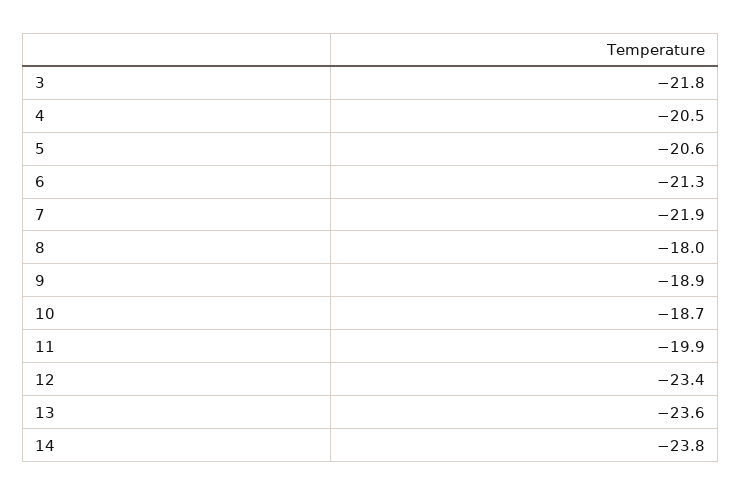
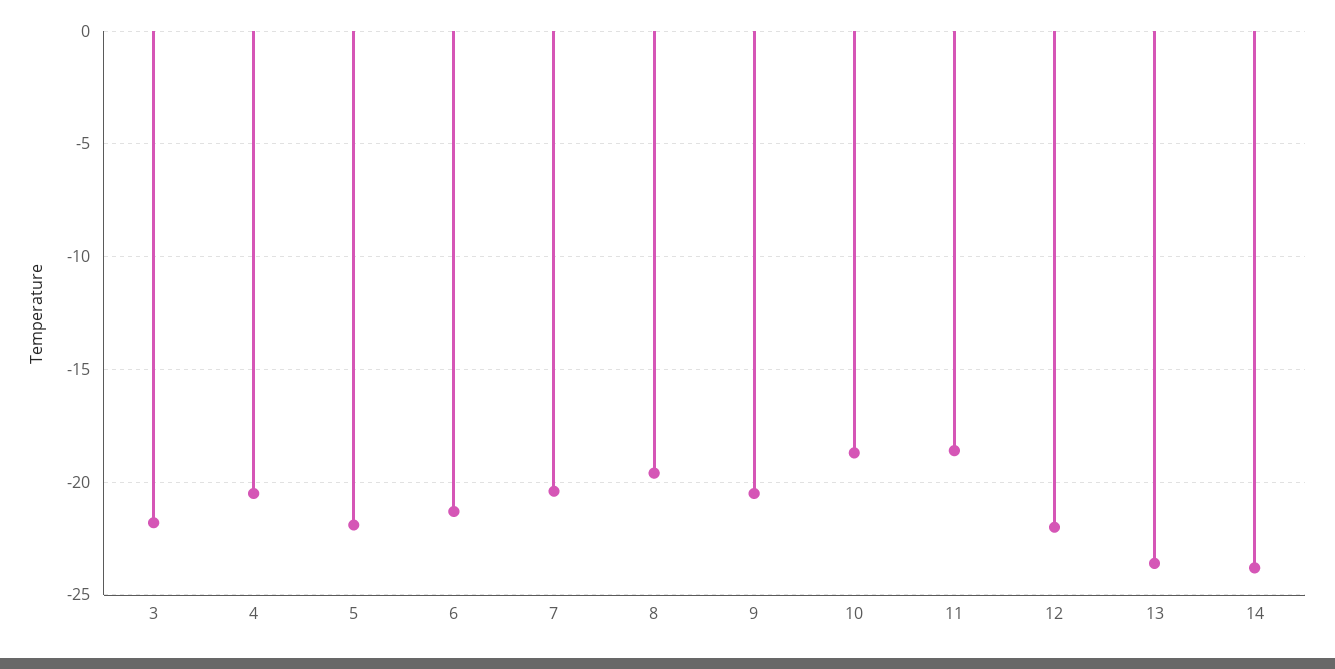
  {
    "3": -21.8,
    "4": -20.5,
-   "5": -20.6,
+   "5": -22,
    "6": -21.3,
-   "7": -21.9,
+   "7": -20.5,
-   "8": -18,
+   "8": -19.5,
-   "9": -18.9,
+   "9": -20.5,
    "10": -18.7,
-   "11": -19.9,
+   "11": -18.5,
-   "12": -23.4,
+   "12": -22,
    "13": -23.6,
    "14": -23.8
  }

